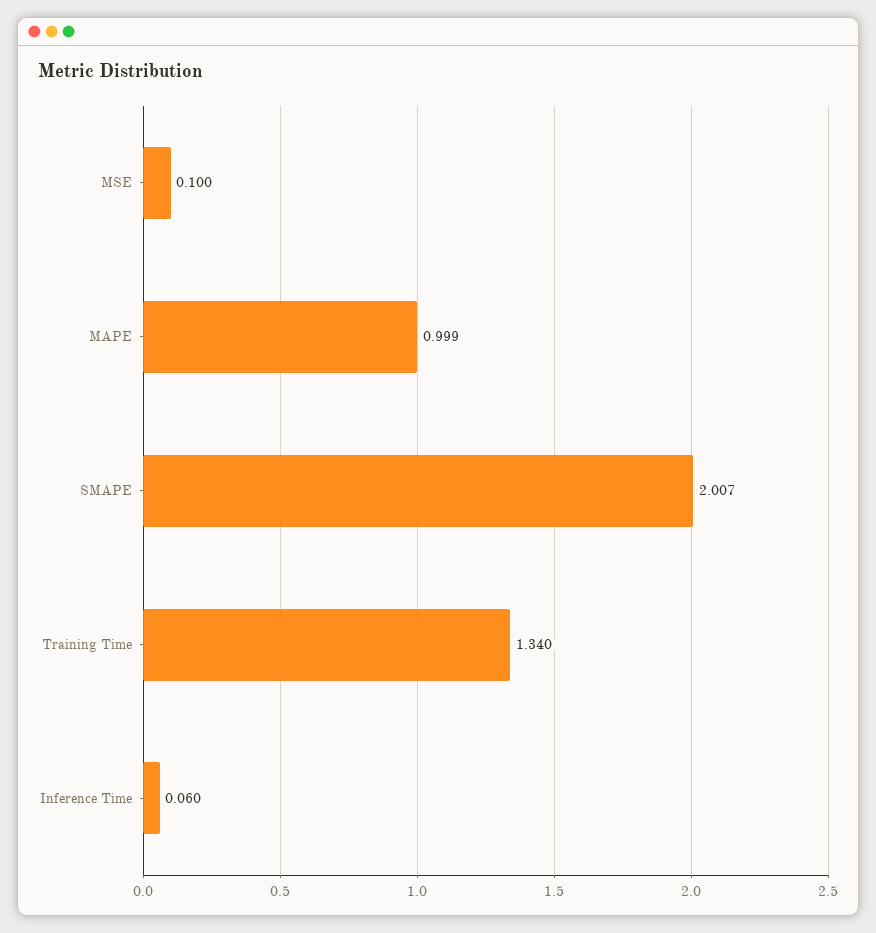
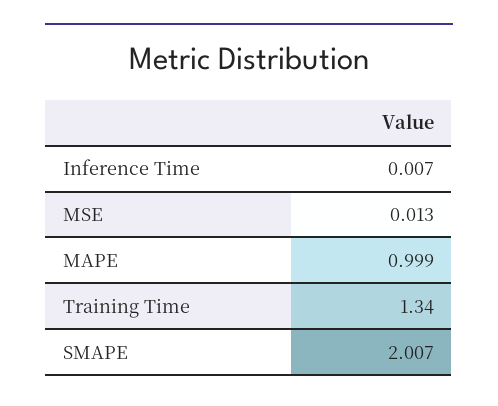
  {
-   "MSE": 0.1,
+   "MSE": 0.013,
    "MAPE": 0.999,
    "SMAPE": 2.007,
    "Training Time": 1.34,
-   "Inference Time": 0.06
+   "Inference Time": 0.007
  }

